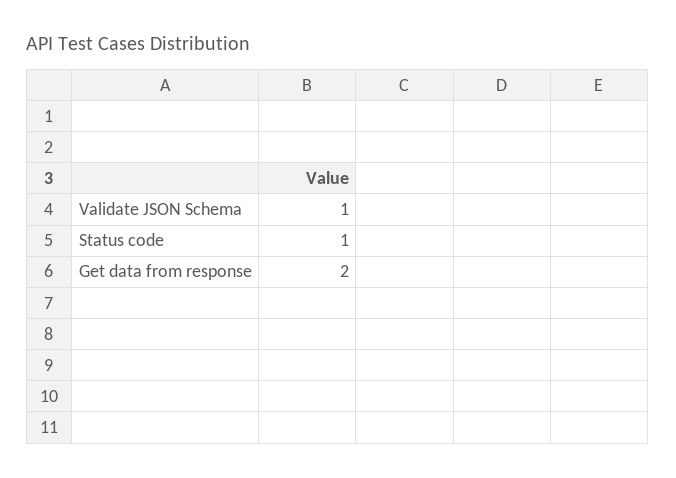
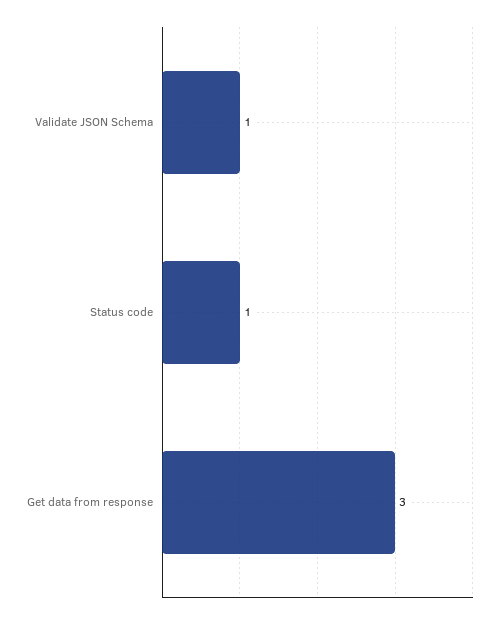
  {
    "Validate JSON Schema": 1,
    "Status code": 1,
-   "Get data from response": 2
+   "Get data from response": 3
  }

